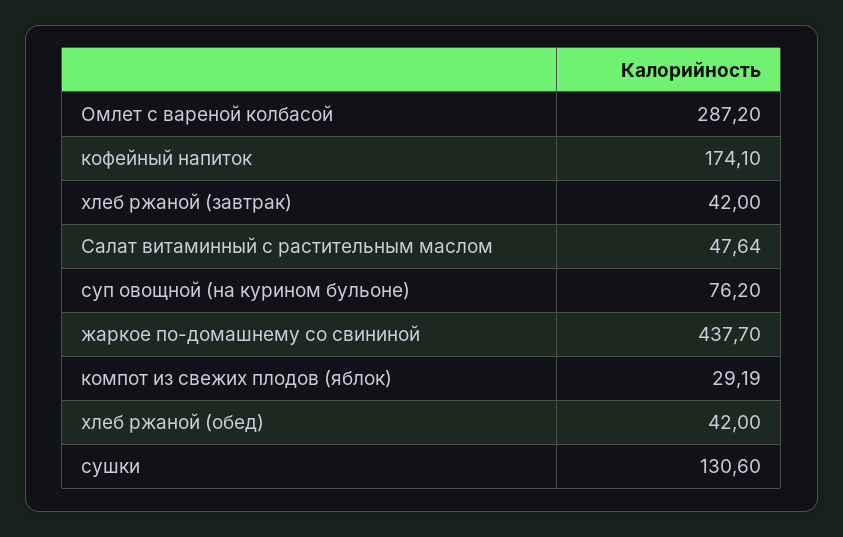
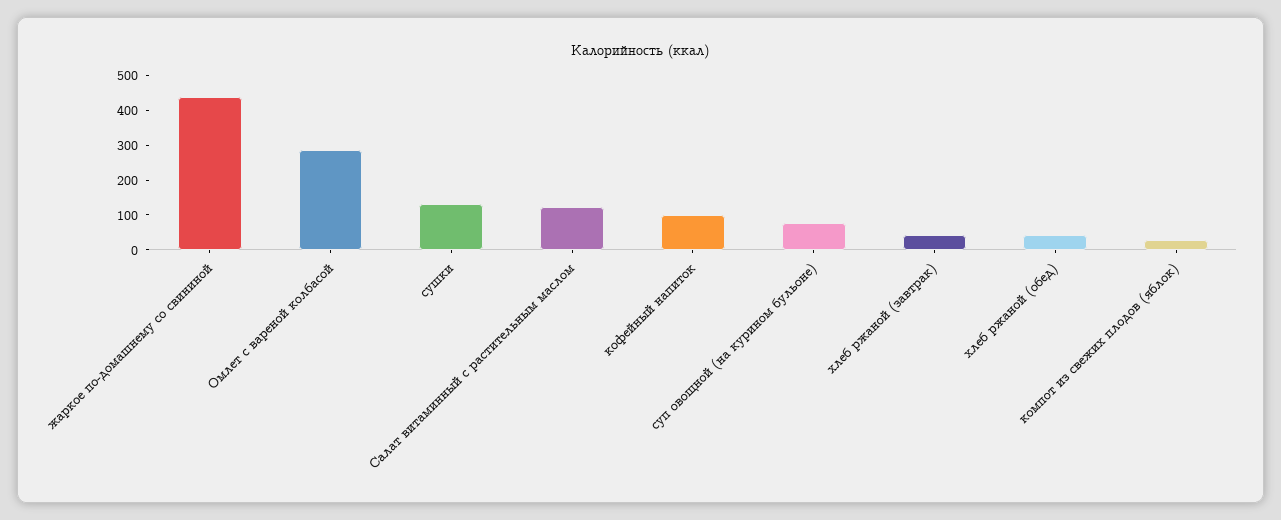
  {
    "Омлет с вареной колбасой": 287.2,
-   "кофейный напиток": 174.1,
+   "кофейный напиток": 100,
    "хлеб ржаной (завтрак)": 42,
-   "Салат витаминный с растительным маслом": 47.64,
+   "Салат витаминный с растительным маслом": 125,
    "суп овощной (на курином бульоне)": 76.2,
    "жаркое по-домашнему со свининой": 437.7,
    "компот из свежих плодов (яблок)": 29.19,
    "хлеб ржаной (обед)": 42,
    "сушки": 130.6
  }

